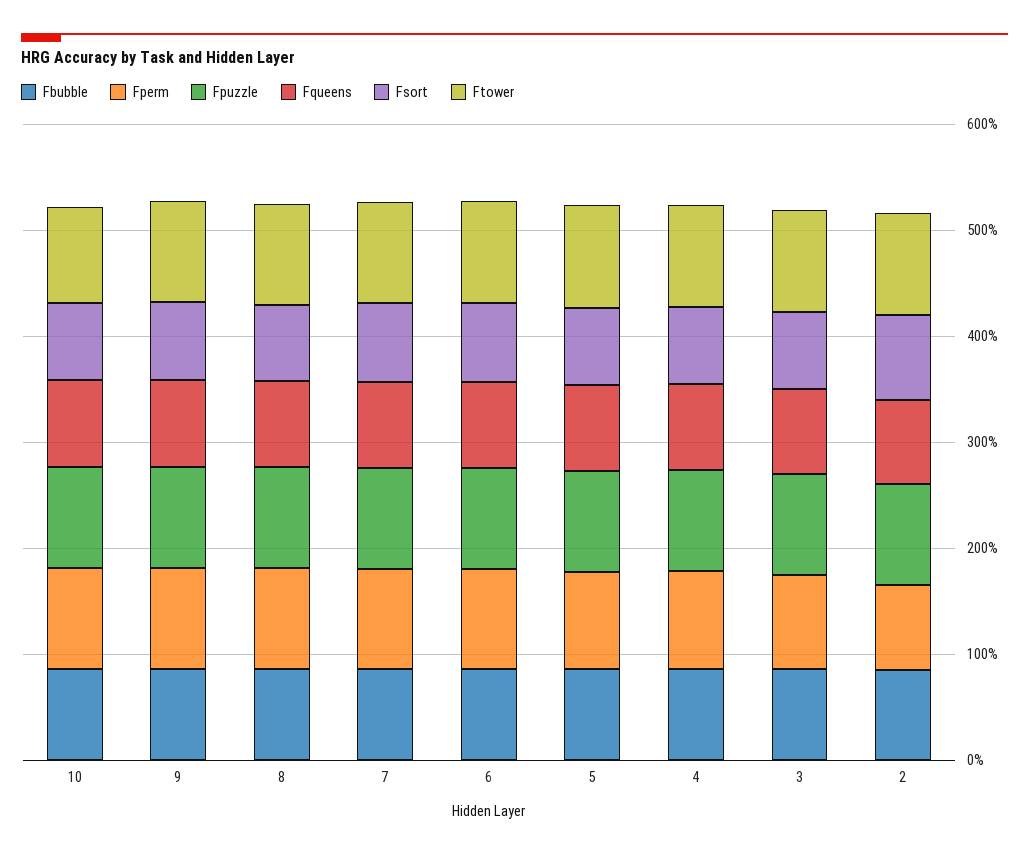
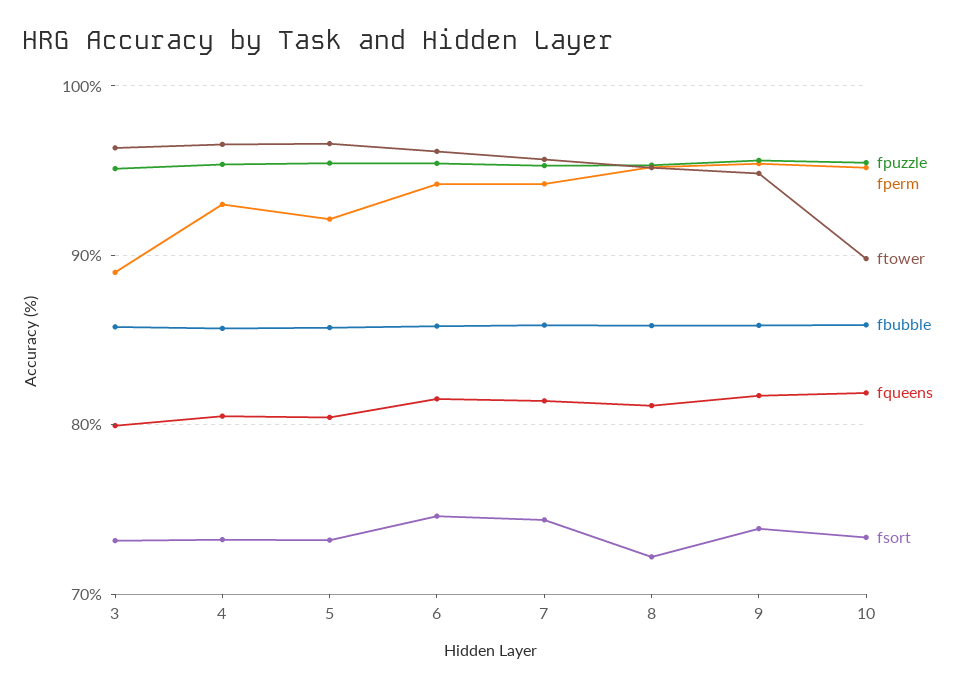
  {
    "Fbubble": {
      "10": 86,
      "9": 86,
      "8": 86,
      "7": 86,
      "6": 86,
      "5": 86,
      "4": 86,
-     "3": 86,
+     "3": 86
-     "2": 80
    },
    "Fperm": {
      "10": 95,
      "9": 95,
      "8": 95,
      "7": 94,
      "6": 94,
      "5": 92,
      "4": 93,
-     "3": 89,
+     "3": 89
-     "2": 80
    },
    "Fpuzzle": {
      "10": 95,
      "9": 96,
      "8": 95,
      "7": 95,
      "6": 95,
      "5": 95,
      "4": 95,
-     "3": 95,
+     "3": 95
-     "2": 100
    },
    "Fqueens": {
      "10": 82,
      "9": 82,
      "8": 81,
      "7": 81,
      "6": 82,
      "5": 80,
      "4": 81,
-     "3": 80,
+     "3": 80
-     "2": 80
    },
    "Fsort": {
      "10": 73,
      "9": 74,
      "8": 72,
      "7": 74,
      "6": 75,
      "5": 73,
      "4": 73,
-     "3": 73,
+     "3": 73
-     "2": 80
    },
    "Ftower": {
      "10": 90,
      "9": 95,
      "8": 95,
      "7": 96,
      "6": 96,
      "5": 97,
      "4": 97,
-     "3": 96,
+     "3": 96
-     "2": 100
    }
  }

